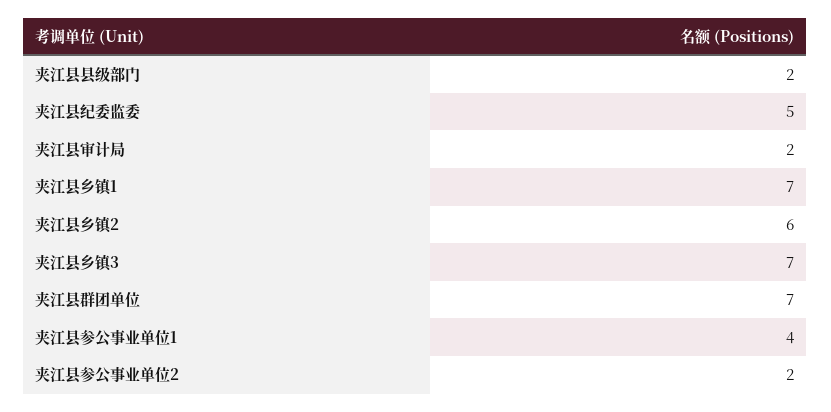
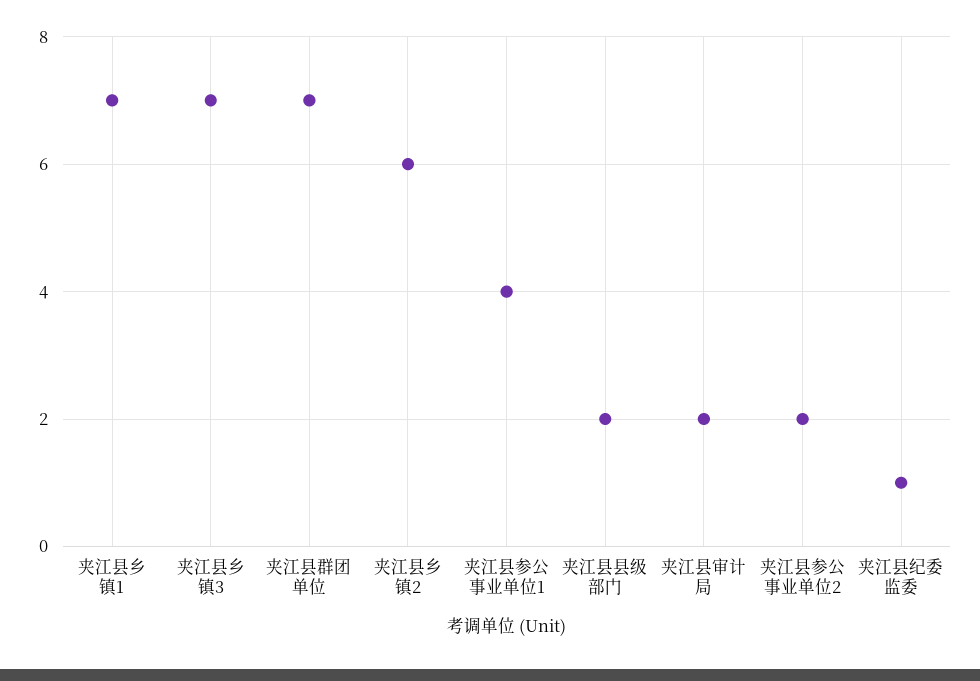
  {
    "夹江县县级部门": 2,
-   "夹江县纪委监委": 5,
+   "夹江县纪委监委": 1,
    "夹江县审计局": 2,
    "夹江县乡镇1": 7,
    "夹江县乡镇2": 6,
    "夹江县乡镇3": 7,
    "夹江县群团单位": 7,
    "夹江县参公事业单位1": 4,
    "夹江县参公事业单位2": 2
  }

